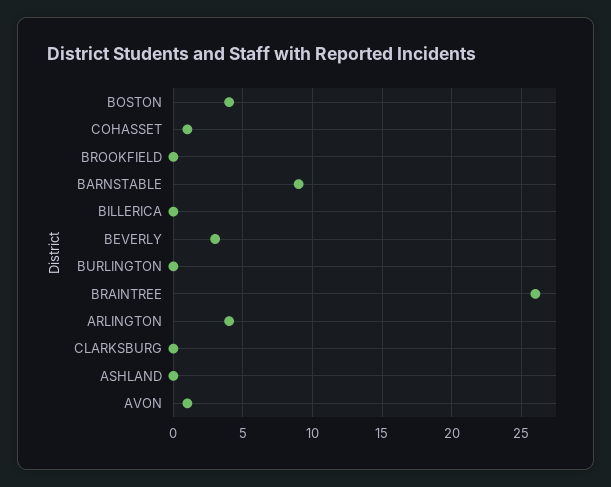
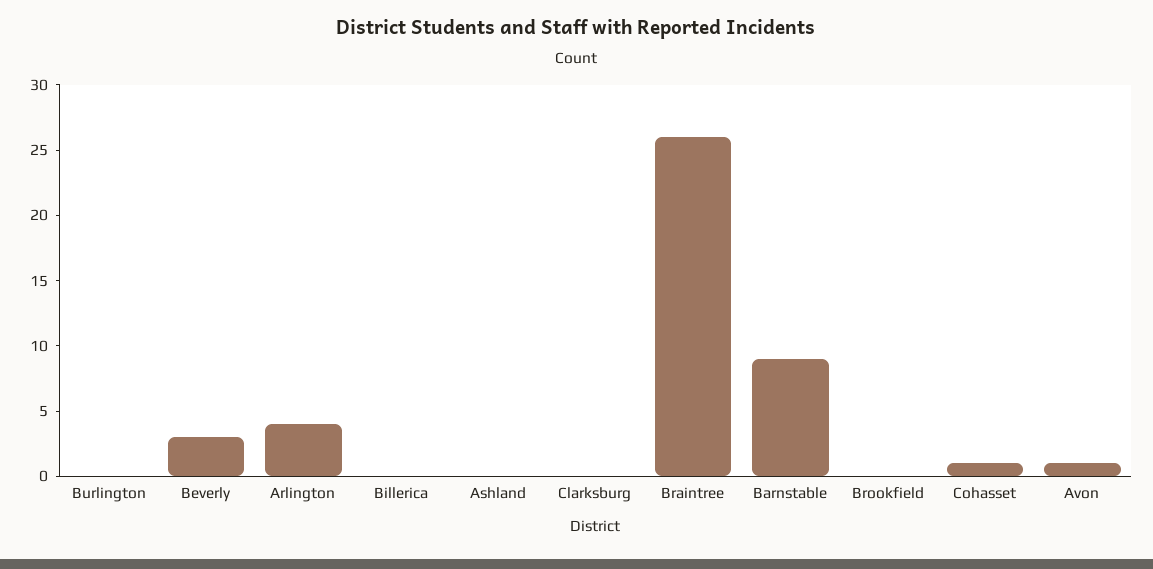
  {
-   "BOSTON": 4,
    "COHASSET": 1,
    "BROOKFIELD": 0,
    "BARNSTABLE": 9,
    "BILLERICA": 0,
    "BEVERLY": 3,
    "BURLINGTON": 0,
    "BRAINTREE": 26,
    "ARLINGTON": 4,
    "CLARKSBURG": 0,
    "ASHLAND": 0,
    "AVON": 1
  }

